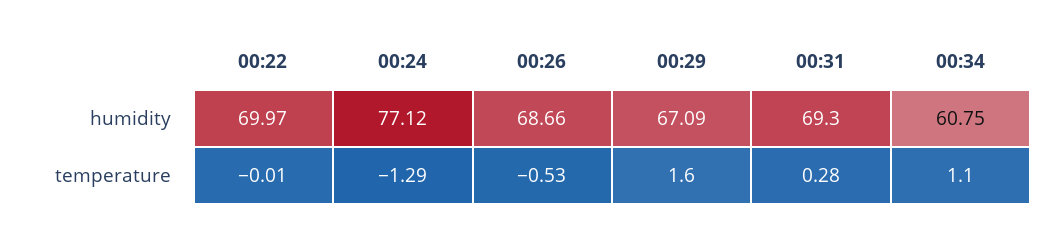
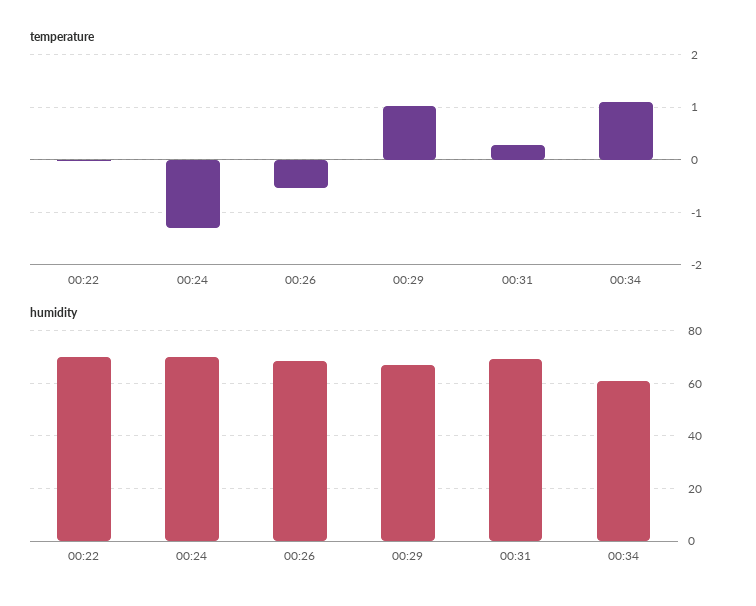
  {
    "humidity": {
      "00:22": 69.97,
-     "00:24": 77.12,
+     "00:24": 70,
      "00:26": 68.66,
      "00:29": 67.09,
      "00:31": 69.3,
      "00:34": 60.75
    },
    "temperature": {
      "00:22": -0.01,
      "00:24": -1.29,
      "00:26": -0.53,
-     "00:29": 1.6,
+     "00:29": 1,
      "00:31": 0.28,
      "00:34": 1.1
    }
  }

